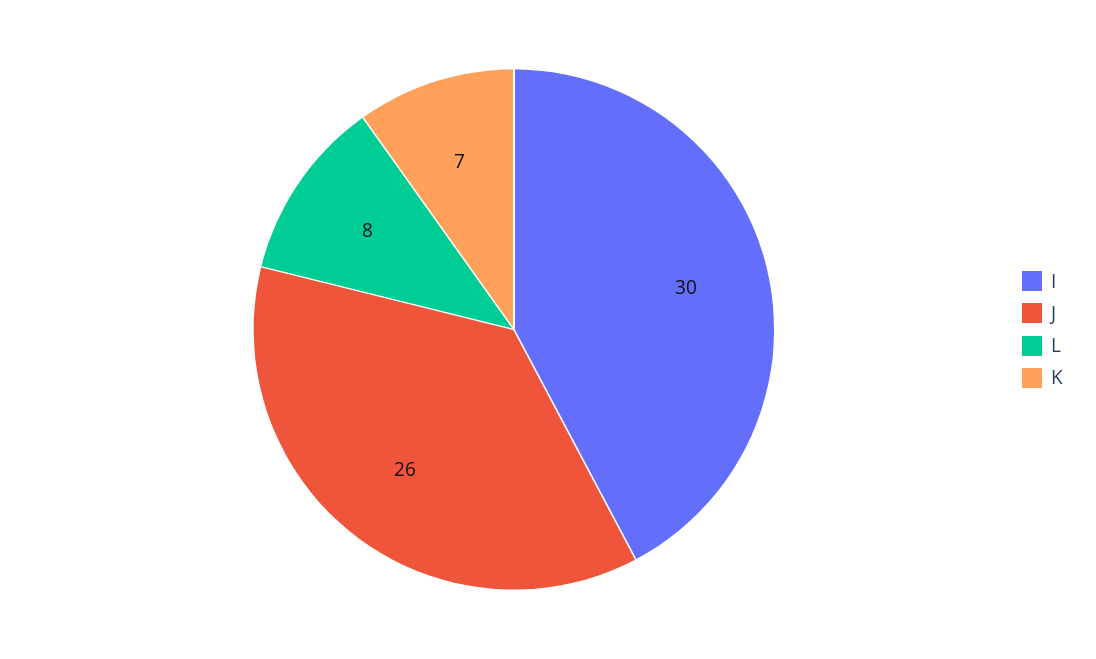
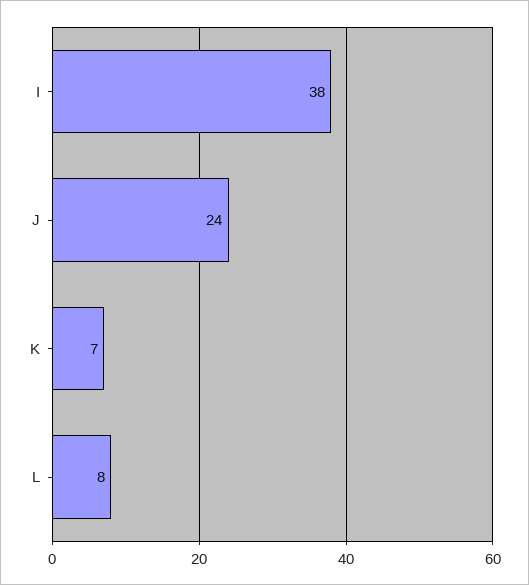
  {
-   "I": 30,
+   "I": 38,
-   "J": 26,
+   "J": 24,
    "L": 8,
    "K": 7
  }

